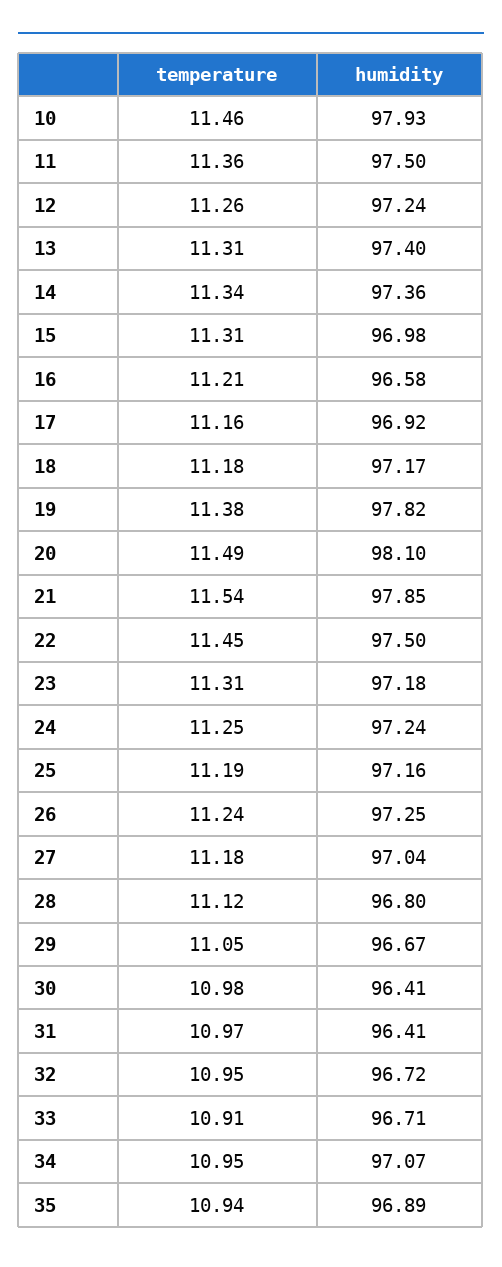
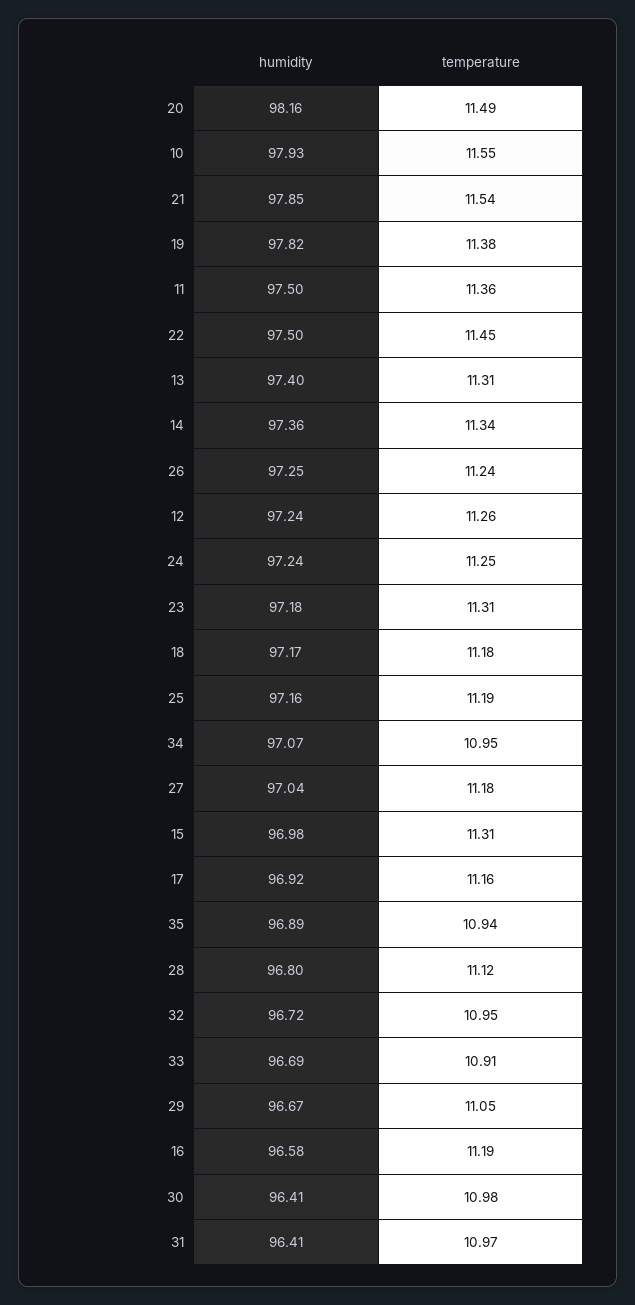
  {
    "temperature": {
-     "10": 11.46,
+     "10": 11.55,
      "11": 11.36,
      "12": 11.26,
      "13": 11.31,
      "14": 11.34,
      "15": 11.31,
-     "16": 11.21,
+     "16": 11.19,
      "17": 11.16,
      "18": 11.18,
      "19": 11.38,
      "20": 11.49,
      "21": 11.54,
      "22": 11.45,
      "23": 11.31,
      "24": 11.25,
      "25": 11.19,
      "26": 11.24,
      "27": 11.18,
      "28": 11.12,
      "29": 11.05,
      "30": 10.98,
      "31": 10.97,
      "32": 10.95,
      "33": 10.91,
      "34": 10.95,
      "35": 10.94
    },
    "humidity": {
      "10": 97.93,
      "11": 97.5,
      "12": 97.24,
      "13": 97.4,
      "14": 97.36,
      "15": 96.98,
      "16": 96.58,
      "17": 96.92,
      "18": 97.17,
      "19": 97.82,
-     "20": 98.1,
+     "20": 98.16,
      "21": 97.85,
      "22": 97.5,
      "23": 97.18,
      "24": 97.24,
      "25": 97.16,
      "26": 97.25,
      "27": 97.04,
      "28": 96.8,
      "29": 96.67,
      "30": 96.41,
      "31": 96.41,
      "32": 96.72,
-     "33": 96.71,
+     "33": 96.69,
      "34": 97.07,
      "35": 96.89
    }
  }

